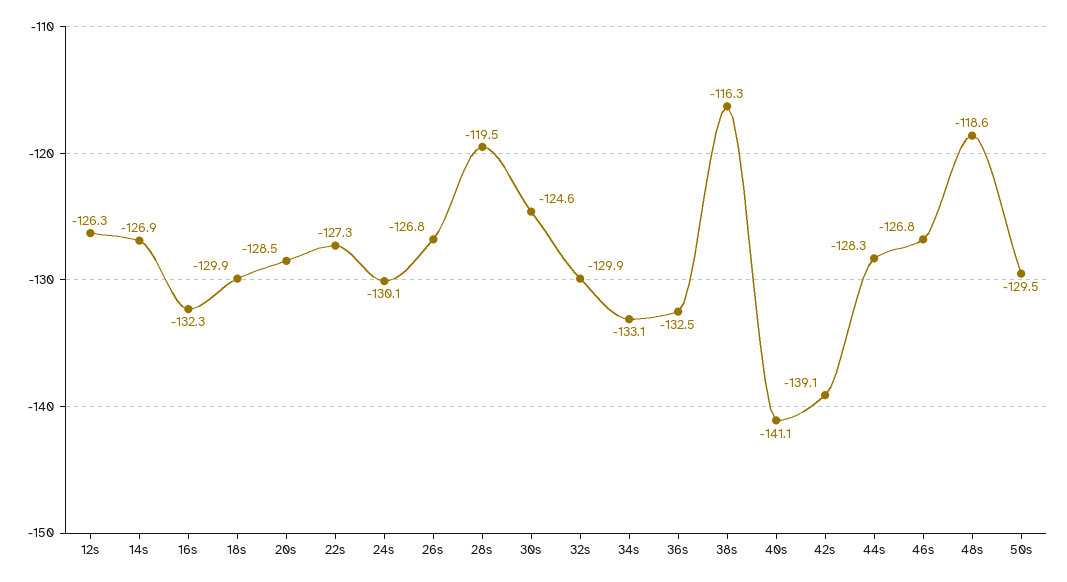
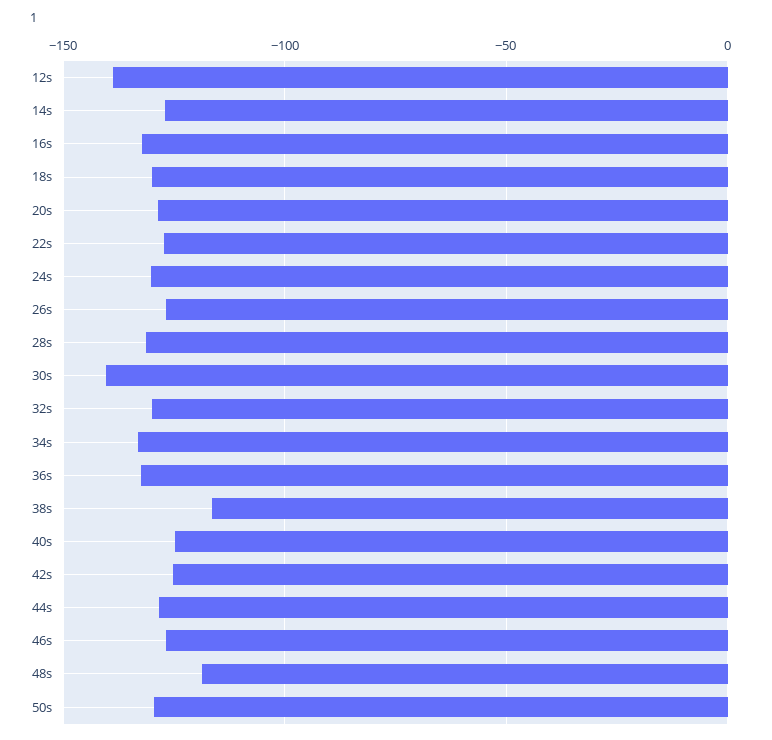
  {
-   "12s": -126.3,
+   "12s": -140,
    "14s": -126.9,
    "16s": -132.3,
    "18s": -129.9,
    "20s": -128.5,
    "22s": -127.3,
    "24s": -130.1,
    "26s": -126.8,
-   "28s": -119.5,
+   "28s": -130,
-   "30s": -124.6,
+   "30s": -140,
    "32s": -129.9,
    "34s": -133.1,
    "36s": -132.5,
    "38s": -116.3,
-   "40s": -141.1,
+   "40s": -125,
-   "42s": -139.1,
+   "42s": -125,
    "44s": -128.3,
    "46s": -126.8,
    "48s": -118.6,
    "50s": -129.5
  }

